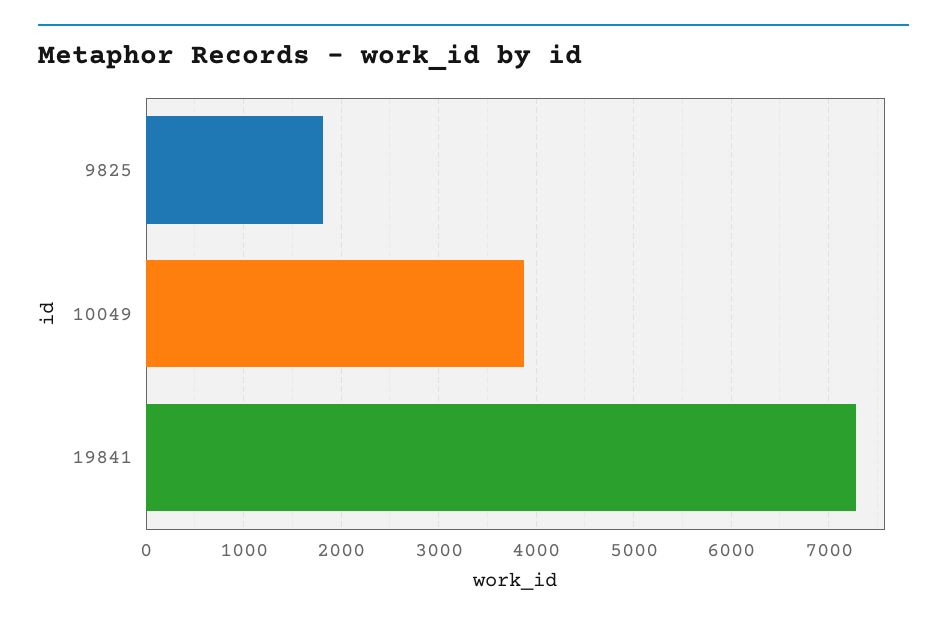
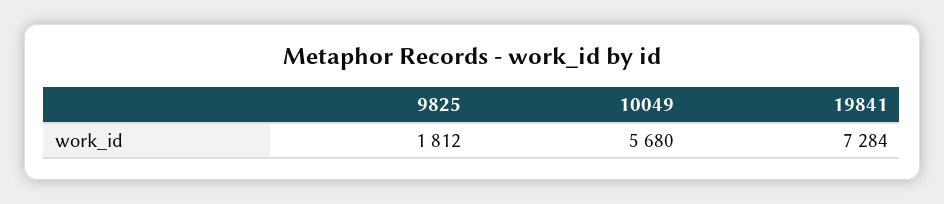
  {
    "9825": 1812,
-   "10049": 3900,
+   "10049": 5680,
    "19841": 7284
  }

